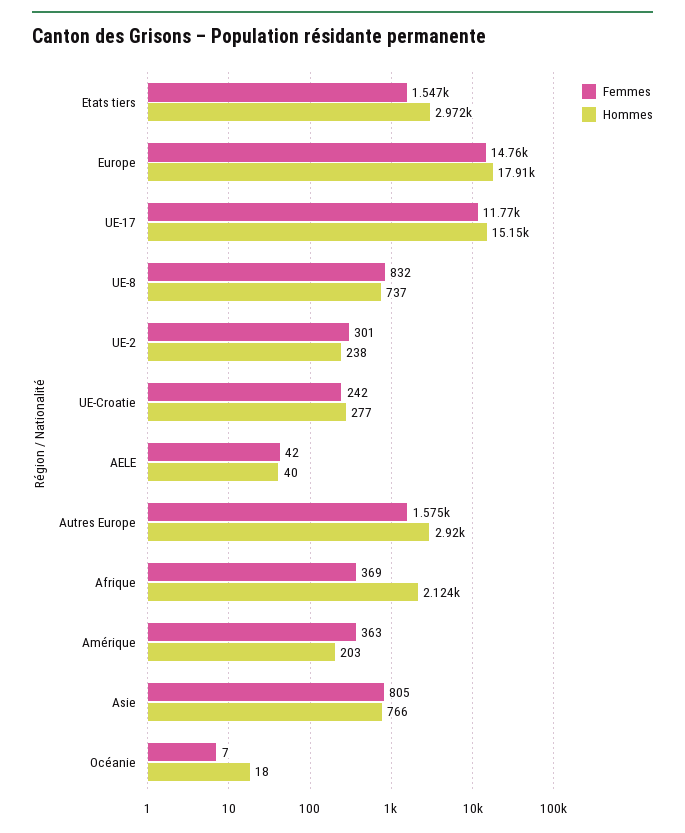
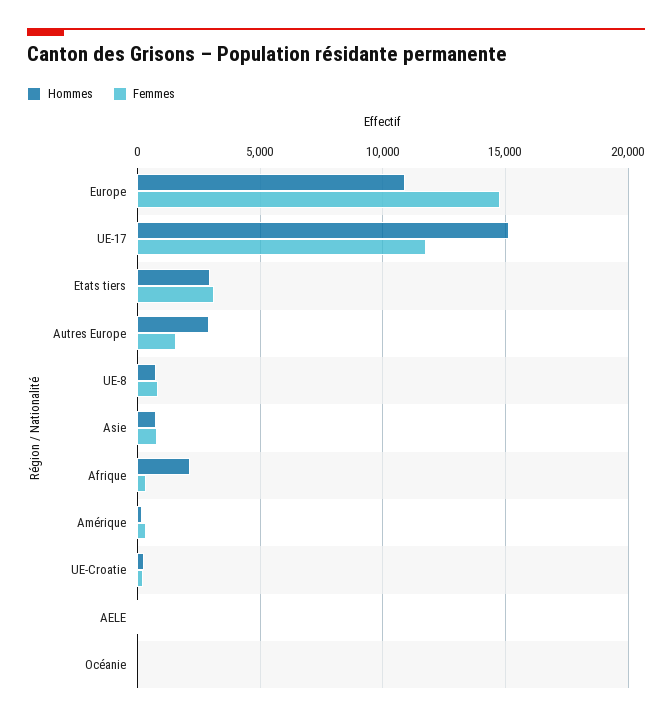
  {
    "Femmes": {
-     "Etats tiers": 1547,
+     "Etats tiers": 3000,
      "Europe": 14760,
      "UE-17": 11770,
      "UE-8": 832,
-     "UE-2": 301,
      "UE-Croatie": 242,
      "AELE": 42,
      "Autres Europe": 1575,
      "Afrique": 369,
      "Amérique": 363,
      "Asie": 805,
      "Océanie": 7
    },
    "Hommes": {
      "Etats tiers": 2972,
-     "Europe": 17910,
+     "Europe": 11000,
      "UE-17": 15150,
      "UE-8": 737,
-     "UE-2": 238,
      "UE-Croatie": 277,
      "AELE": 40,
      "Autres Europe": 2920,
      "Afrique": 2124,
      "Amérique": 203,
      "Asie": 766,
      "Océanie": 18
    }
  }

